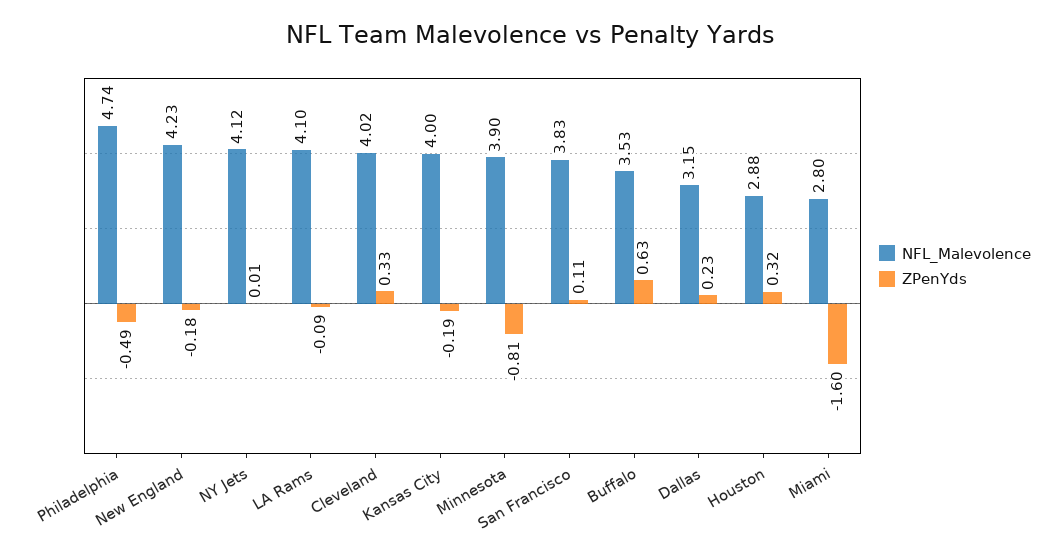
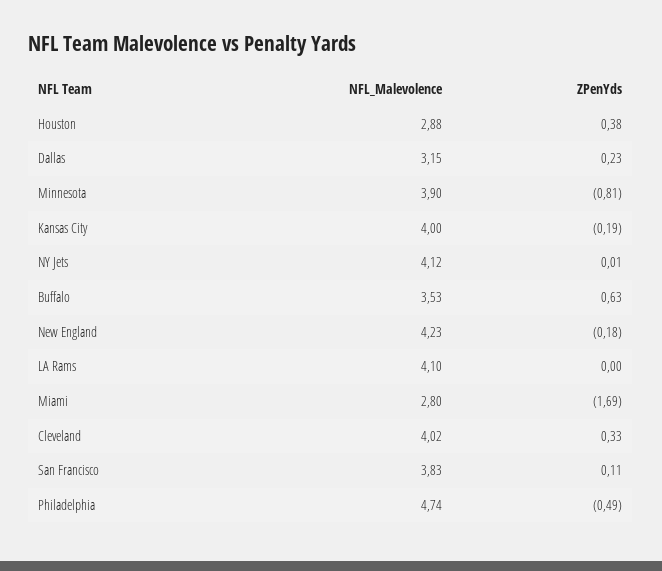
  {
    "NFL_Malevolence": {
      "Philadelphia": 4.74,
      "New England": 4.23,
      "NY Jets": 4.12,
      "LA Rams": 4.1,
      "Cleveland": 4.02,
      "Kansas City": 4,
      "Minnesota": 3.9,
      "San Francisco": 3.83,
      "Buffalo": 3.53,
      "Dallas": 3.15,
      "Houston": 2.88,
      "Miami": 2.8
    },
    "ZPenYds": {
      "Philadelphia": -0.49,
      "New England": -0.18,
      "NY Jets": 0.01,
-     "LA Rams": -0.09,
+     "LA Rams": 0,
      "Cleveland": 0.33,
      "Kansas City": -0.19,
      "Minnesota": -0.81,
      "San Francisco": 0.11,
      "Buffalo": 0.63,
      "Dallas": 0.23,
-     "Houston": 0.32,
+     "Houston": 0.38,
-     "Miami": -1.6
+     "Miami": -1.69
    }
  }

